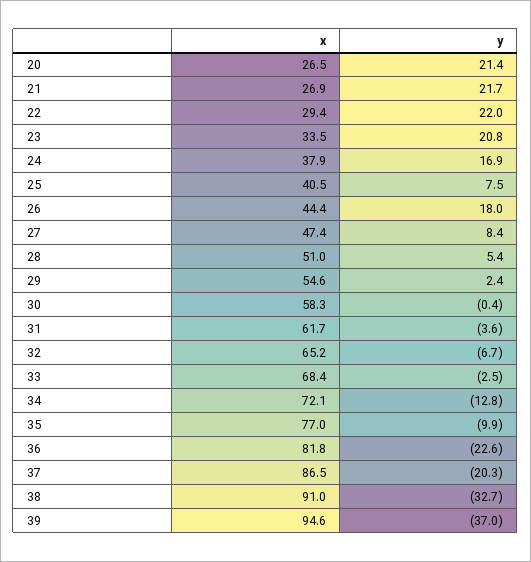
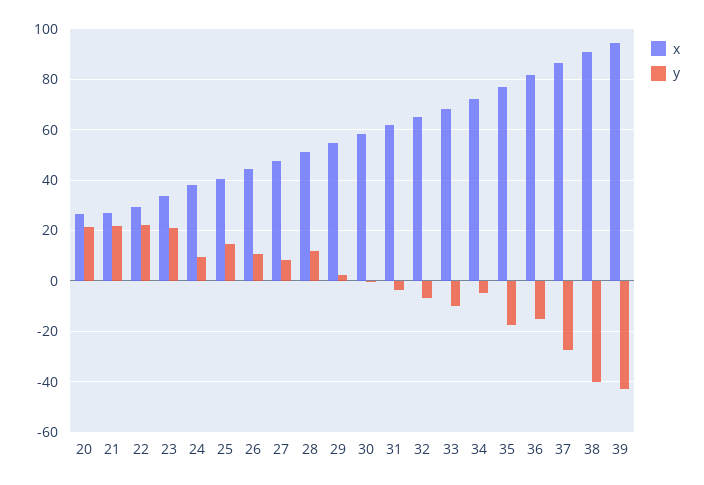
  {
    "x": {
      "20": 26.5,
      "21": 26.9,
      "22": 29.4,
      "23": 33.5,
      "24": 37.9,
      "25": 40.5,
      "26": 44.4,
      "27": 47.4,
      "28": 51,
      "29": 54.6,
      "30": 58.3,
      "31": 61.7,
      "32": 65.2,
      "33": 68.4,
      "34": 72.1,
      "35": 77,
      "36": 81.8,
      "37": 86.5,
      "38": 91,
      "39": 94.6
    },
    "y": {
      "20": 21.4,
      "21": 21.7,
      "22": 22,
      "23": 20.8,
-     "24": 16.9,
+     "24": 10,
-     "25": 7.5,
+     "25": 15,
-     "26": 18,
+     "26": 10,
      "27": 8.4,
-     "28": 5.4,
+     "28": 12.5,
      "29": 2.4,
      "30": -0.4,
      "31": -3.6,
      "32": -6.7,
-     "33": -2.5,
+     "33": -10,
-     "34": -12.8,
+     "34": -5,
-     "35": -9.9,
+     "35": -17.5,
-     "36": -22.6,
+     "36": -15,
-     "37": -20.3,
+     "37": -27.5,
-     "38": -32.7,
+     "38": -40,
-     "39": -37
+     "39": -42.5
    }
  }

